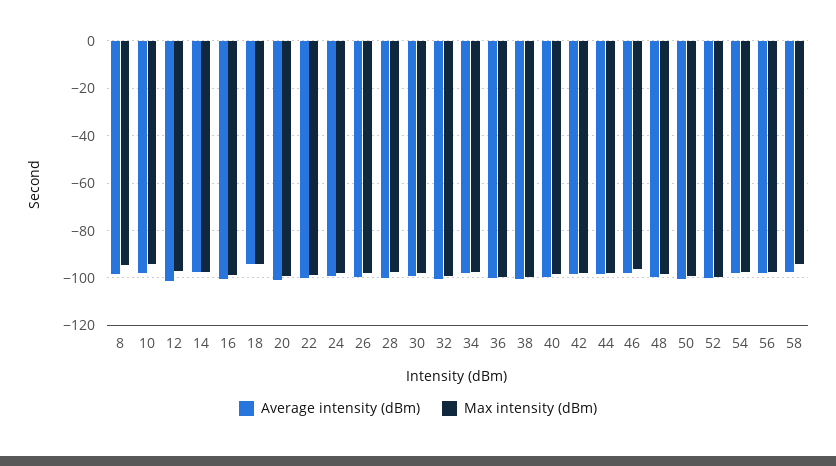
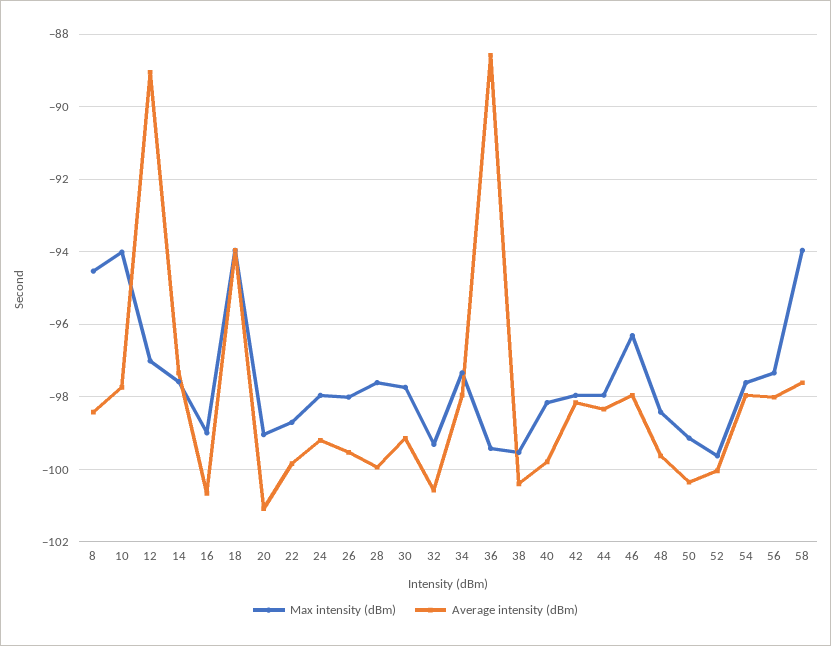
  {
    "Average intensity (dBm)": {
      "8": -98.4,
      "10": -97.8,
-     "12": -100,
+     "12": -89,
      "14": -97.4,
      "16": -100.6,
      "18": -94,
      "20": -101,
      "22": -99.8,
      "24": -99.2,
      "26": -99.6,
      "28": -100,
      "30": -99.2,
      "32": -100.6,
      "34": -98,
-     "36": -100,
+     "36": -88.6,
      "38": -100.4,
      "40": -99.8,
      "42": -98.2,
      "44": -98.4,
      "46": -98,
      "48": -99.6,
      "50": -100.4,
      "52": -100,
      "54": -98,
      "56": -98,
      "58": -97.6
    },
    "Max intensity (dBm)": {
      "8": -94.6,
      "10": -94,
      "12": -97,
      "14": -97.6,
      "16": -99,
      "18": -94,
      "20": -99,
      "22": -98.8,
      "24": -98,
      "26": -98,
      "28": -97.6,
      "30": -97.8,
      "32": -99.4,
      "34": -97.4,
      "36": -99.4,
      "38": -99.6,
      "40": -98.2,
      "42": -98,
      "44": -98,
      "46": -96.4,
      "48": -98.4,
      "50": -99.2,
      "52": -99.6,
      "54": -97.6,
      "56": -97.4,
      "58": -94
    }
  }

